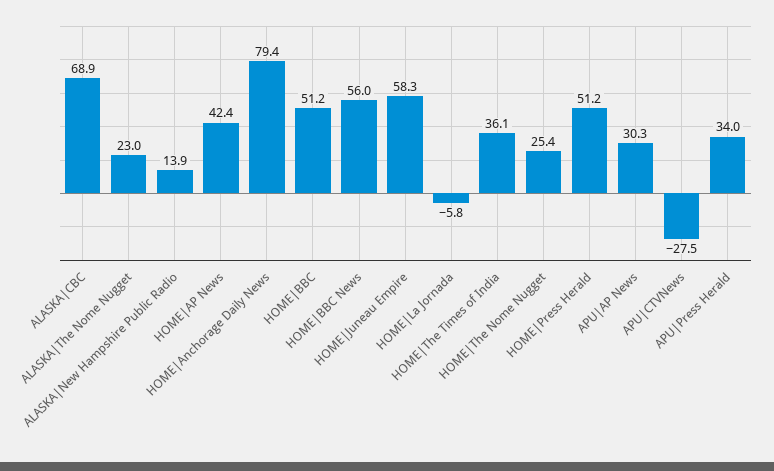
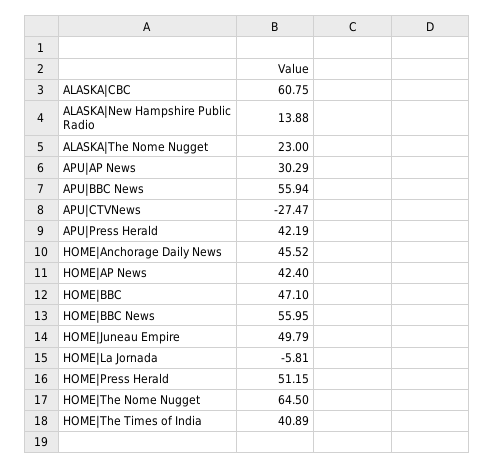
  {
-   "ALASKA|CBC": 68.9,
+   "ALASKA|CBC": 60.75,
    "ALASKA|The Nome Nugget": 23,
    "ALASKA|New Hampshire Public Radio": 13.88,
    "HOME|AP News": 42.4,
-   "HOME|Anchorage Daily News": 79.4,
+   "HOME|Anchorage Daily News": 45.52,
-   "HOME|BBC": 51.2,
+   "HOME|BBC": 47.1,
    "HOME|BBC News": 55.95,
-   "HOME|Juneau Empire": 58.3,
+   "HOME|Juneau Empire": 49.79,
    "HOME|La Jornada": -5.81,
-   "HOME|The Times of India": 36.1,
+   "HOME|The Times of India": 40.89,
-   "HOME|The Nome Nugget": 25.4,
+   "HOME|The Nome Nugget": 64.5,
    "HOME|Press Herald": 51.15,
    "APU|AP News": 30.29,
    "APU|CTVNews": -27.47,
-   "APU|Press Herald": 34
+   "APU|Press Herald": 42.19,
+   "APU|BBC News": 55.94
  }

